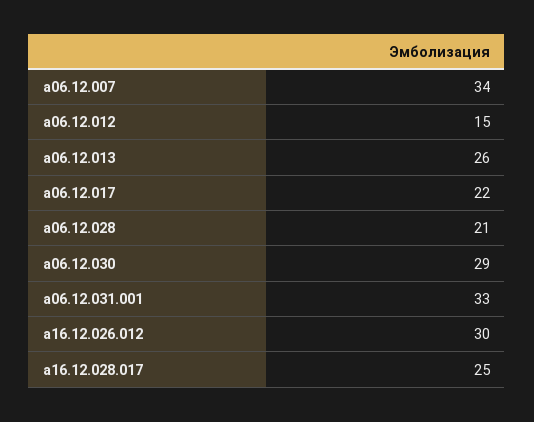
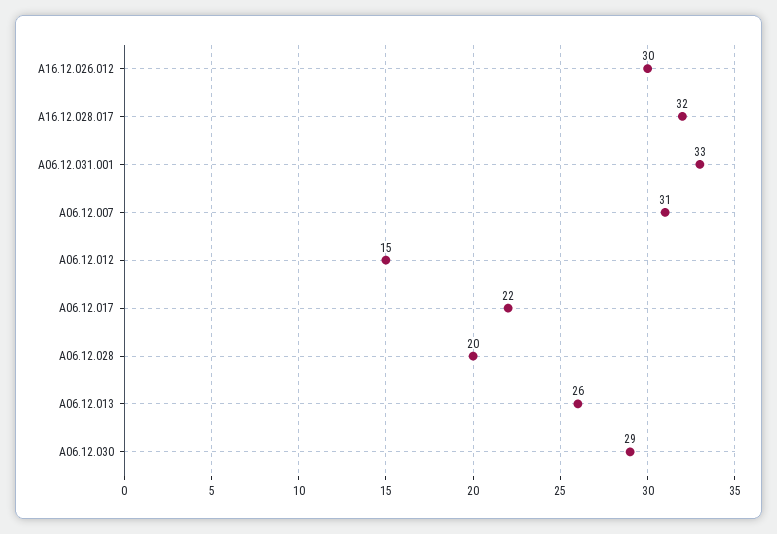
  {
-   "a06.12.007": 34,
+   "a06.12.007": 31,
    "a06.12.012": 15,
    "a06.12.013": 26,
    "a06.12.017": 22,
-   "a06.12.028": 21,
+   "a06.12.028": 20,
    "a06.12.030": 29,
    "a06.12.031.001": 33,
    "a16.12.026.012": 30,
-   "a16.12.028.017": 25
+   "a16.12.028.017": 32
  }

